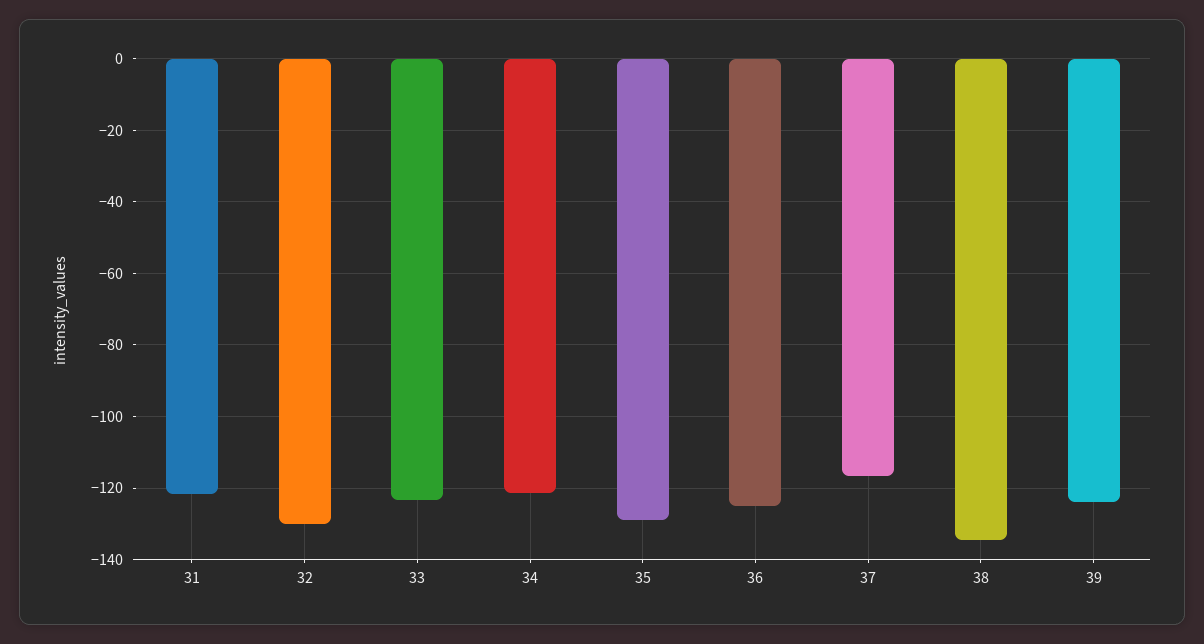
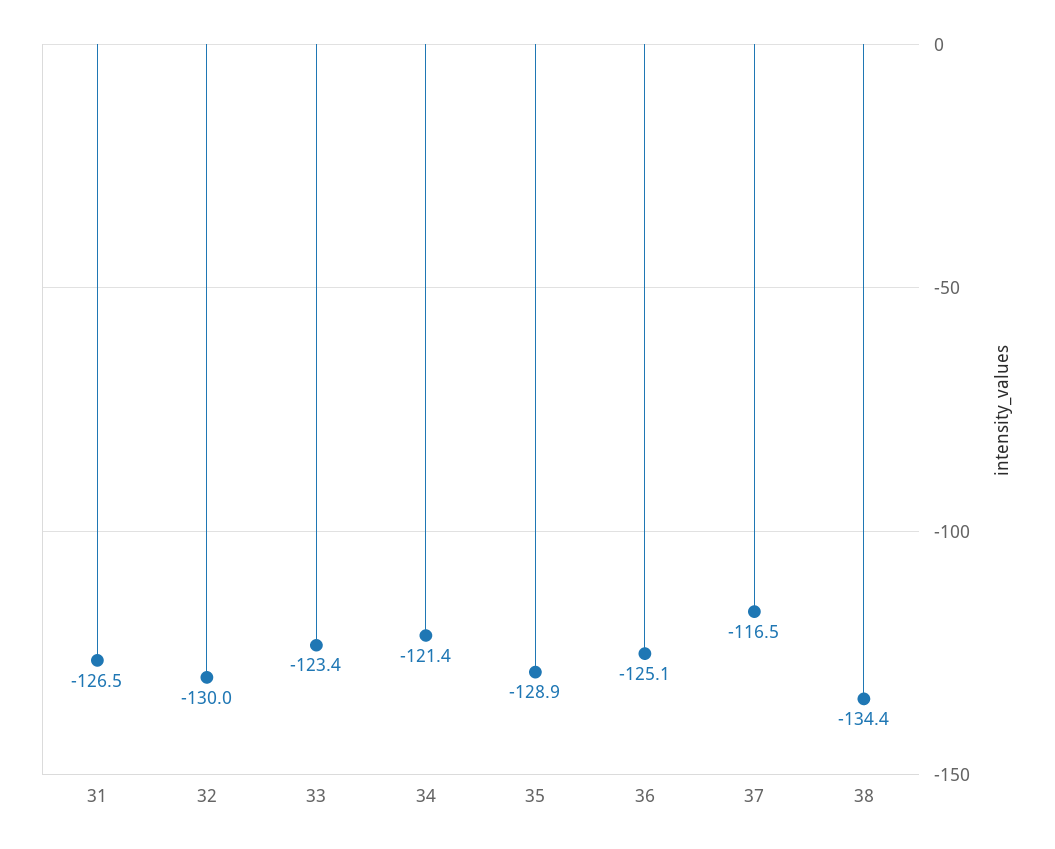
  {
-   "31": -122,
+   "31": -126.5,
    "32": -130,
    "33": -123.4,
    "34": -121.4,
    "35": -128.9,
    "36": -125.1,
    "37": -116.5,
-   "38": -134.4,
+   "38": -134.4
-   "39": -124
  }

